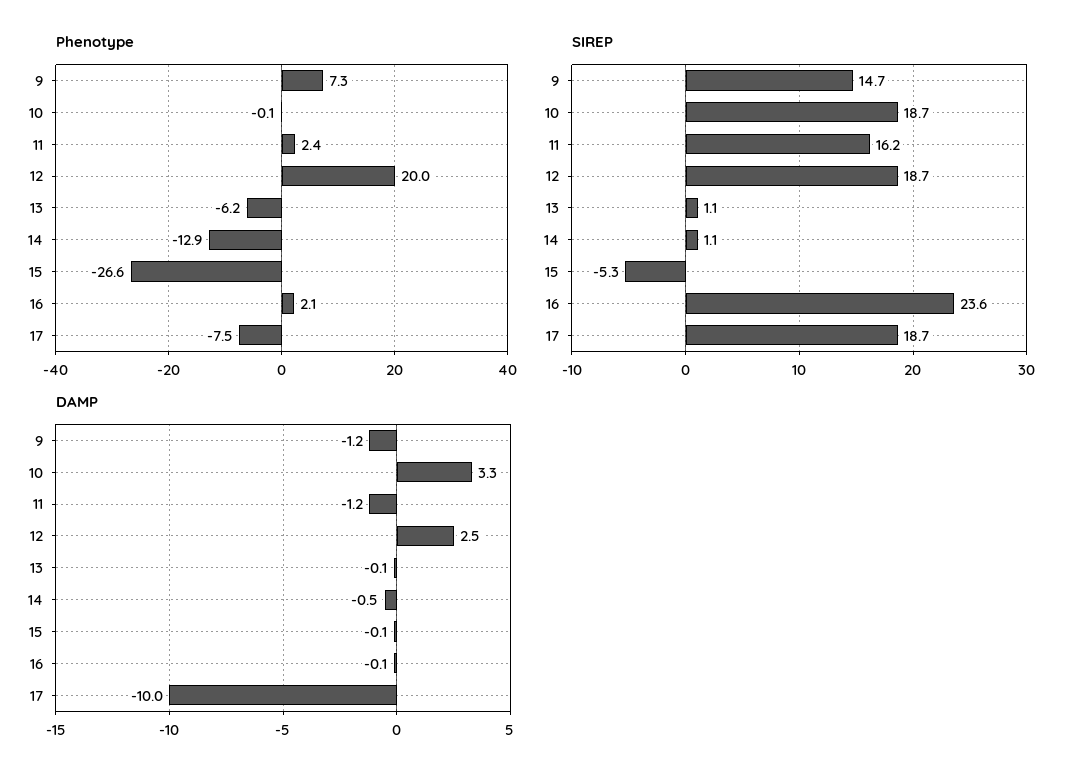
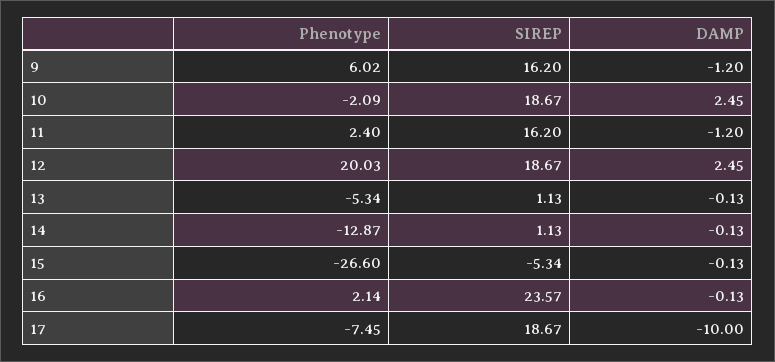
  {
    "Phenotype": {
-     "9": 7.3,
+     "9": 6.02,
-     "10": -0.1,
+     "10": -2.09,
      "11": 2.4,
      "12": 20.03,
-     "13": -6.2,
+     "13": -5.34,
      "14": -12.87,
      "15": -26.6,
      "16": 2.14,
      "17": -7.45
    },
    "SIREP": {
-     "9": 14.7,
+     "9": 16.2,
      "10": 18.67,
      "11": 16.2,
      "12": 18.67,
      "13": 1.13,
      "14": 1.13,
      "15": -5.34,
      "16": 23.57,
      "17": 18.67
    },
    "DAMP": {
      "9": -1.2,
-     "10": 3.3,
+     "10": 2.45,
      "11": -1.2,
      "12": 2.45,
      "13": -0.13,
-     "14": -0.5,
+     "14": -0.13,
      "15": -0.13,
      "16": -0.13,
      "17": -10
    }
  }

